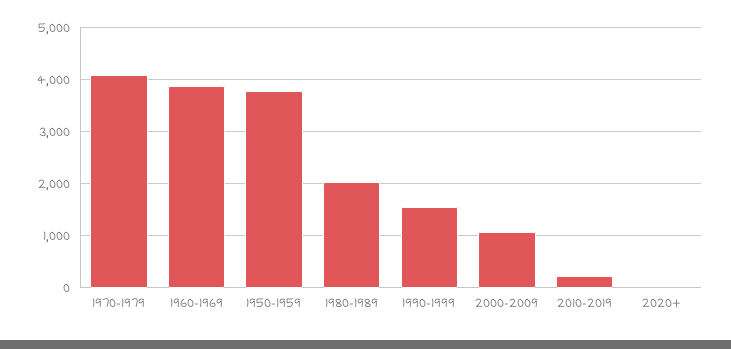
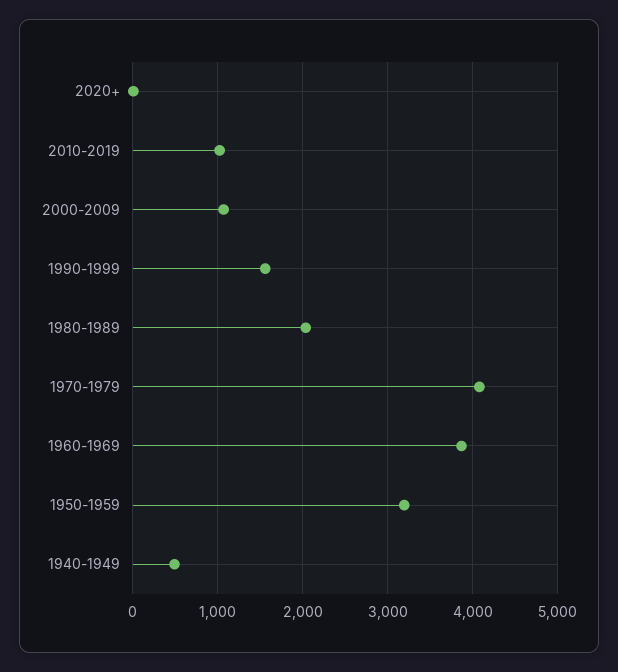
  {
    "1970-1979": 4100,
    "1960-1969": 3900,
-   "1950-1959": 3800,
+   "1950-1959": 3200,
    "1980-1989": 2000,
    "1990-1999": 1600,
    "2000-2009": 1100,
-   "2010-2019": 200,
+   "2010-2019": 1000,
-   "2020+": 0
+   "2020+": 0,
+   "1940-1949": 500
  }

